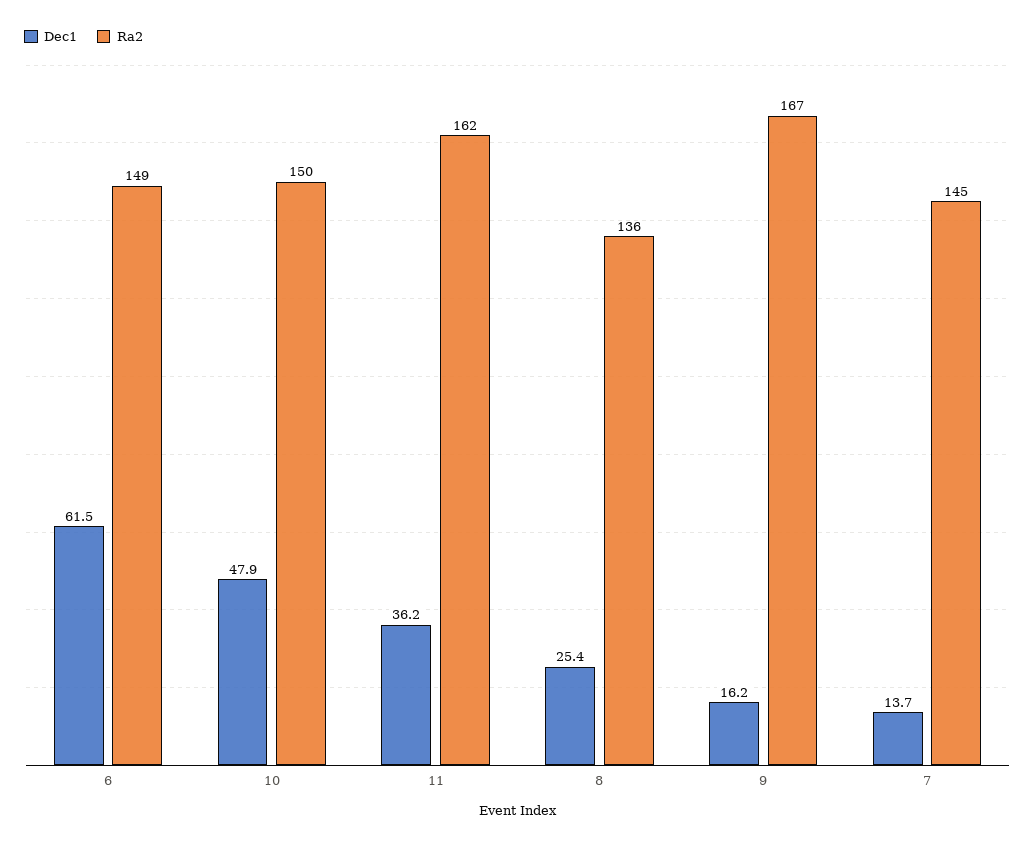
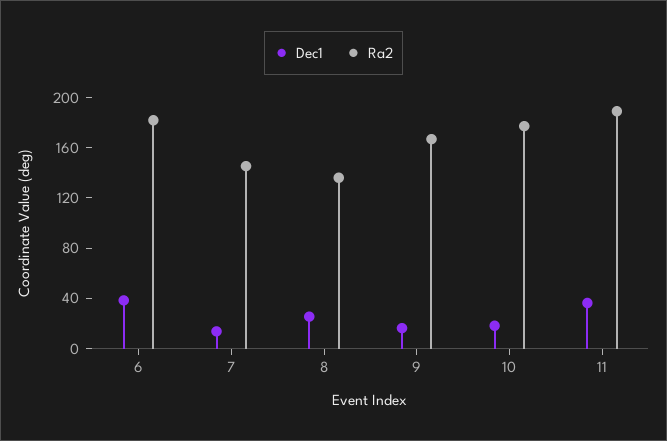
  {
    "Dec1": {
-     "6": 61.5,
+     "6": 40,
-     "10": 47.9,
+     "10": 20,
      "11": 36.2,
      "8": 25.4,
      "9": 16.2,
      "7": 13.7
    },
    "Ra2": {
-     "6": 149,
+     "6": 180,
-     "10": 150,
+     "10": 180,
-     "11": 162,
+     "11": 190,
      "8": 136,
      "9": 167,
      "7": 145
    }
  }

